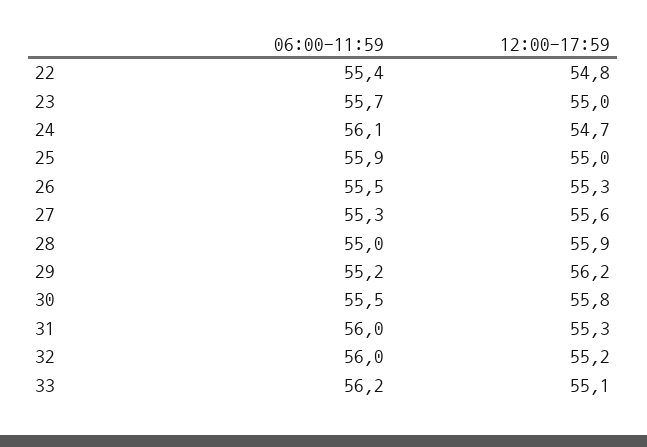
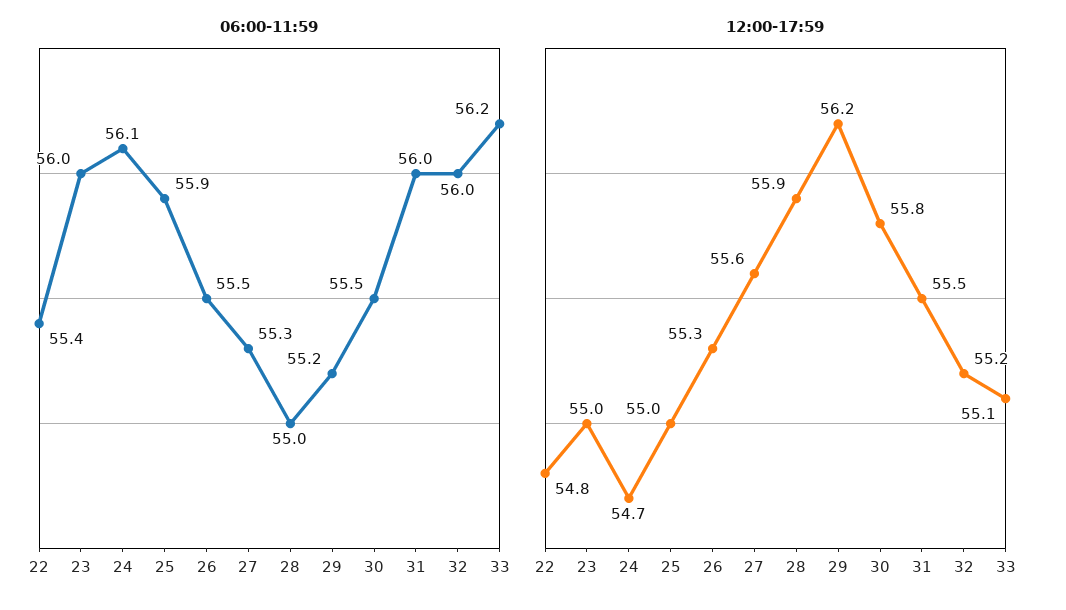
  {
    "06:00-11:59": {
      "22": 55.4,
-     "23": 55.7,
+     "23": 56,
      "24": 56.1,
      "25": 55.9,
      "26": 55.5,
      "27": 55.3,
      "28": 55,
      "29": 55.2,
      "30": 55.5,
      "31": 56,
      "32": 56,
      "33": 56.2
    },
    "12:00-17:59": {
      "22": 54.8,
      "23": 55,
      "24": 54.7,
      "25": 55,
      "26": 55.3,
      "27": 55.6,
      "28": 55.9,
      "29": 56.2,
      "30": 55.8,
-     "31": 55.3,
+     "31": 55.5,
      "32": 55.2,
      "33": 55.1
    }
  }

